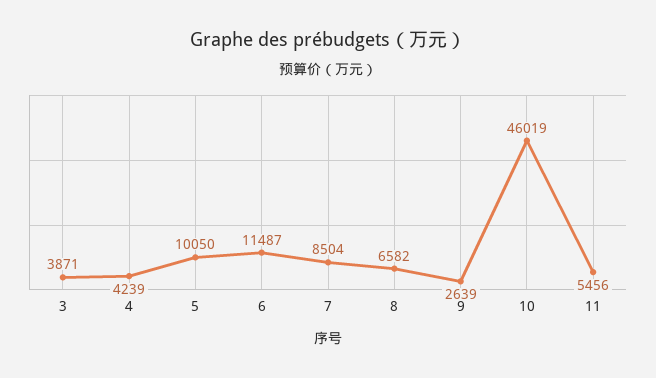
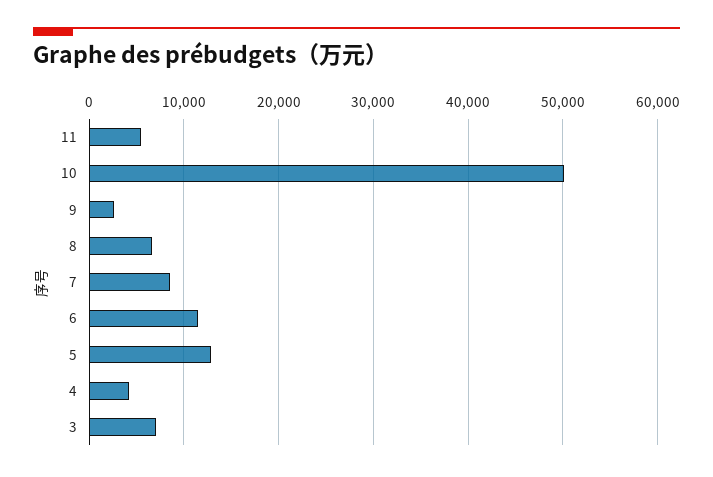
  {
-   "3": 3871,
+   "3": 7000,
    "4": 4239,
-   "5": 10050,
+   "5": 13000,
    "6": 11487,
    "7": 8504,
    "8": 6582,
    "9": 2639,
-   "10": 46019,
+   "10": 50000,
    "11": 5456
  }

